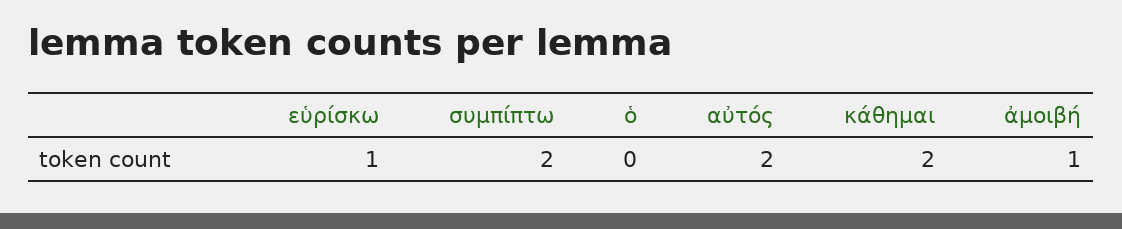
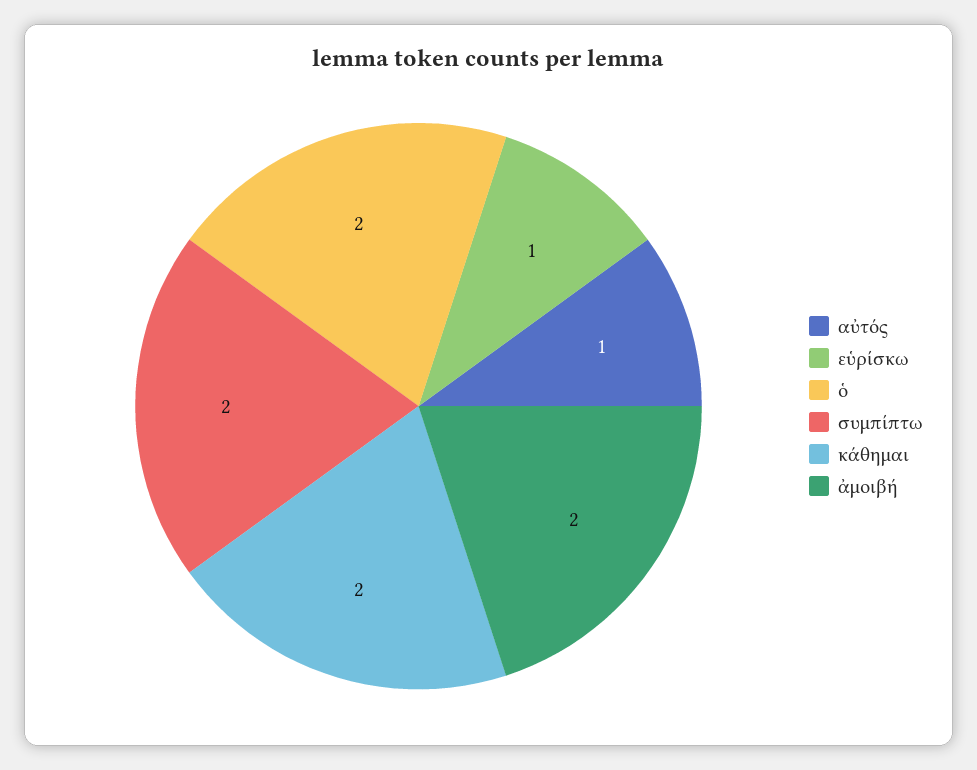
  {
    "εὑρίσκω": 1,
    "συμπίπτω": 2,
-   "ὁ": 0,
+   "ὁ": 2,
-   "αὐτός": 2,
+   "αὐτός": 1,
    "κάθημαι": 2,
-   "ἀμοιβή": 1
+   "ἀμοιβή": 2
  }

